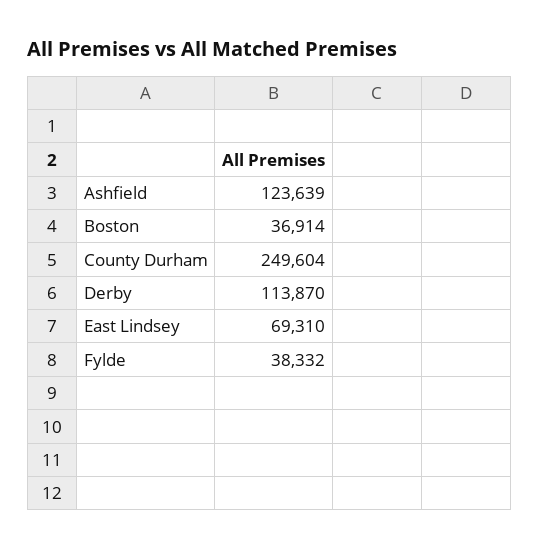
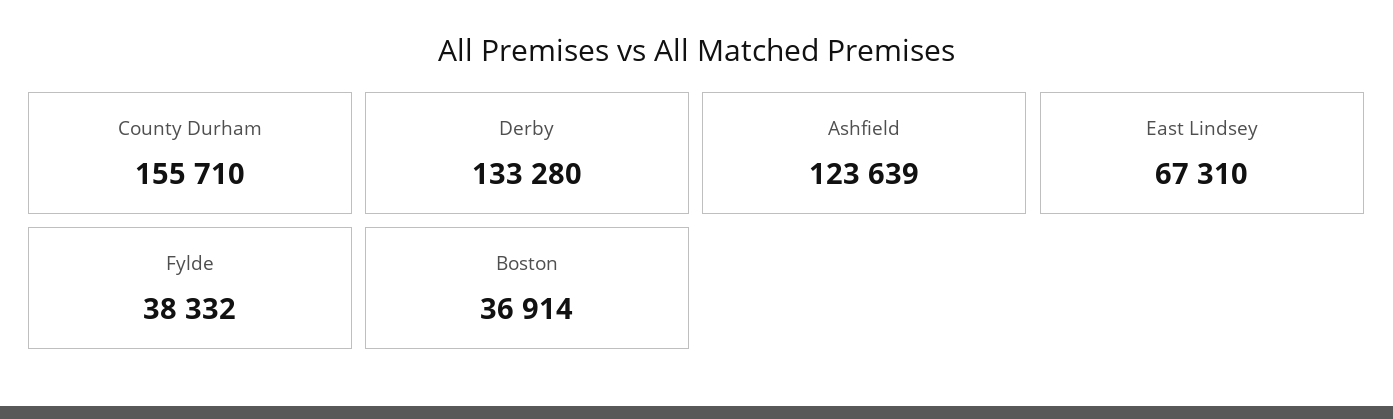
  {
    "Ashfield": 123639,
    "Boston": 36914,
-   "County Durham": 249604,
+   "County Durham": 155710,
-   "Derby": 113870,
+   "Derby": 133280,
-   "East Lindsey": 69310,
+   "East Lindsey": 67310,
    "Fylde": 38332
  }

